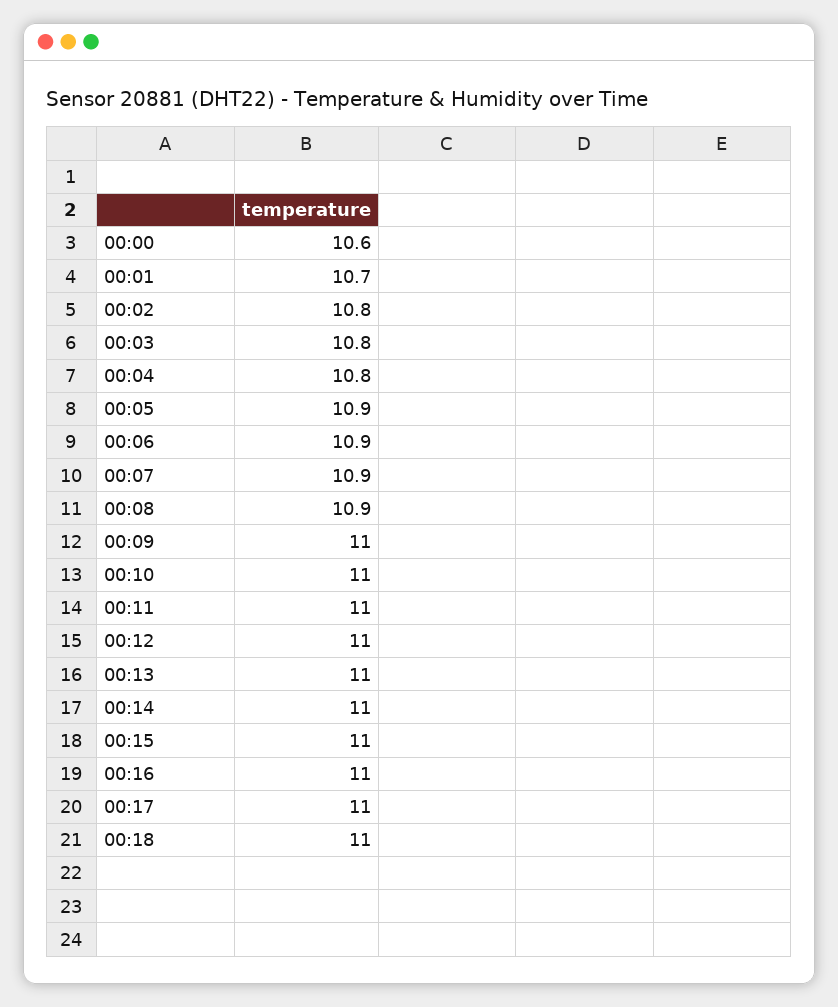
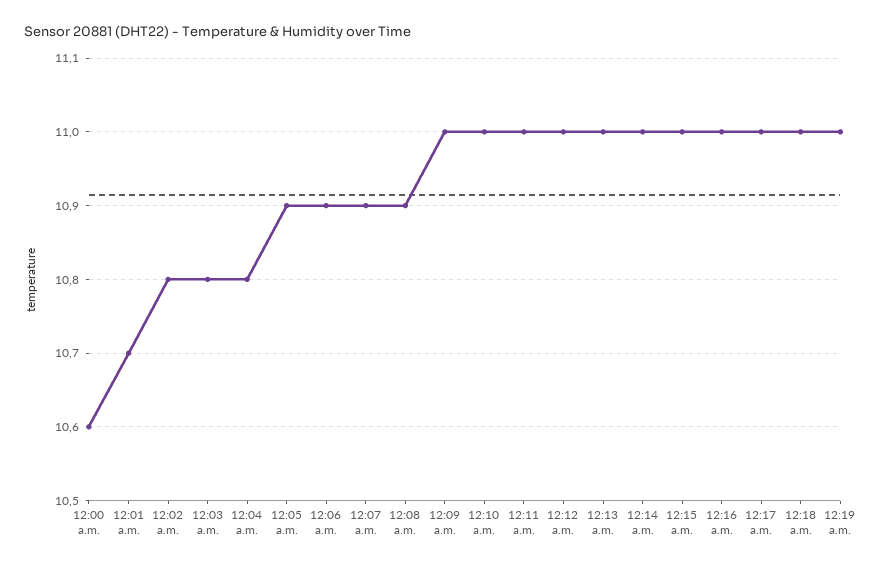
  {
    "00:00": 10.6,
    "00:01": 10.7,
    "00:02": 10.8,
    "00:03": 10.8,
    "00:04": 10.8,
    "00:05": 10.9,
    "00:06": 10.9,
    "00:07": 10.9,
    "00:08": 10.9,
    "00:09": 11,
    "00:10": 11,
    "00:11": 11,
    "00:12": 11,
    "00:13": 11,
    "00:14": 11,
    "00:15": 11,
    "00:16": 11,
    "00:17": 11,
-   "00:18": 11
+   "00:18": 11,
+   "12:19 a.m.": 11
  }

